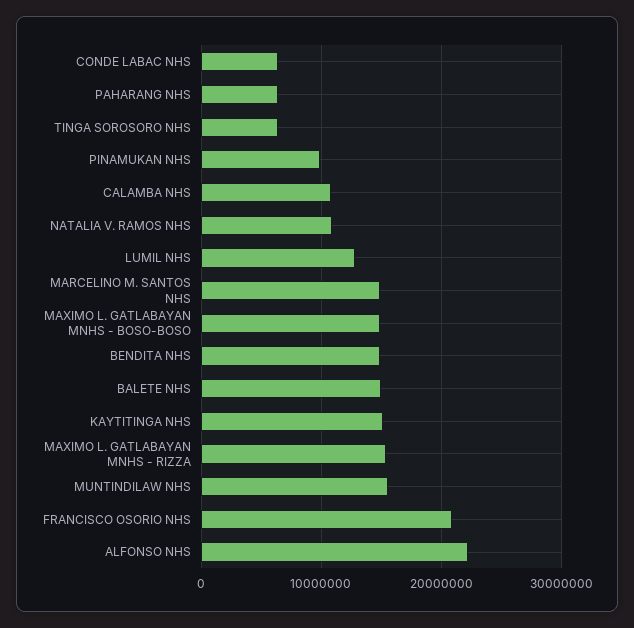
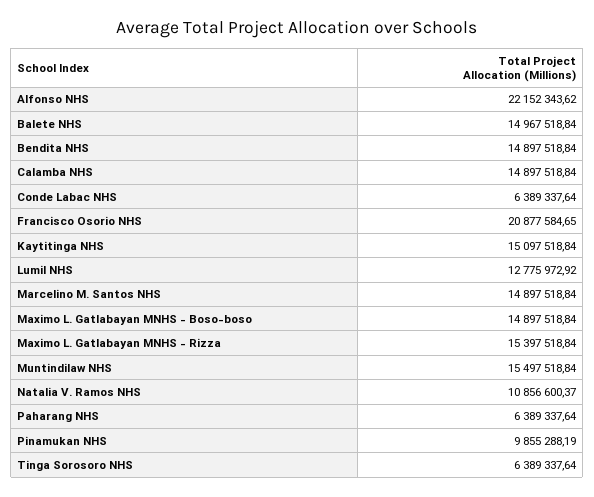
  {
    "CONDE LABAC NHS": 6389337.64,
    "PAHARANG NHS": 6389337.64,
    "TINGA SOROSORO NHS": 6389337.64,
    "PINAMUKAN NHS": 9855288.19,
-   "CALAMBA NHS": 11000000,
+   "CALAMBA NHS": 14897518.84,
    "NATALIA V. RAMOS NHS": 10856600.37,
    "LUMIL NHS": 12775972.92,
    "MARCELINO M. SANTOS NHS": 14897518.84,
    "MAXIMO L. GATLABAYAN MNHS - BOSO-BOSO": 14897518.84,
    "BENDITA NHS": 14897518.84,
    "BALETE NHS": 14967518.84,
    "KAYTITINGA NHS": 15097518.84,
    "MAXIMO L. GATLABAYAN MNHS - RIZZA": 15397518.84,
    "MUNTINDILAW NHS": 15497518.84,
    "FRANCISCO OSORIO NHS": 20877584.65,
    "ALFONSO NHS": 22152343.62
  }

